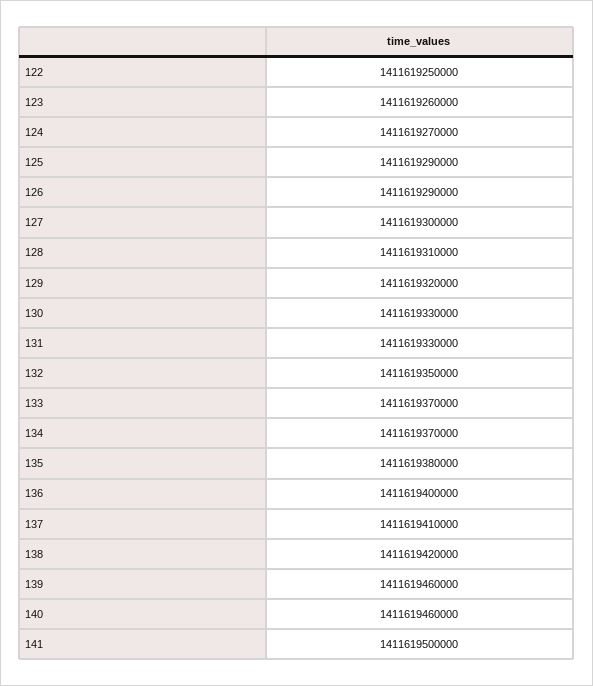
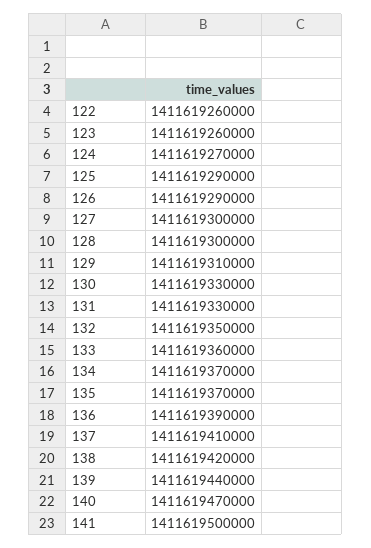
  {
-   "122": 1411619250000,
+   "122": 1411619260000,
    "123": 1411619260000,
    "124": 1411619270000,
    "125": 1411619290000,
    "126": 1411619290000,
    "127": 1411619300000,
-   "128": 1411619310000,
+   "128": 1411619300000,
-   "129": 1411619320000,
+   "129": 1411619310000,
    "130": 1411619330000,
    "131": 1411619330000,
    "132": 1411619350000,
-   "133": 1411619370000,
+   "133": 1411619360000,
    "134": 1411619370000,
-   "135": 1411619380000,
+   "135": 1411619370000,
-   "136": 1411619400000,
+   "136": 1411619390000,
    "137": 1411619410000,
    "138": 1411619420000,
-   "139": 1411619460000,
+   "139": 1411619440000,
-   "140": 1411619460000,
+   "140": 1411619470000,
    "141": 1411619500000
  }

